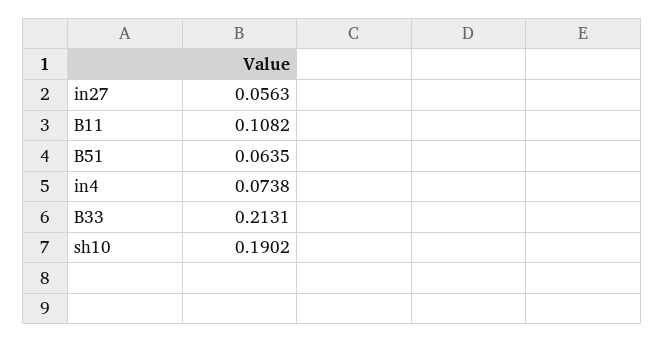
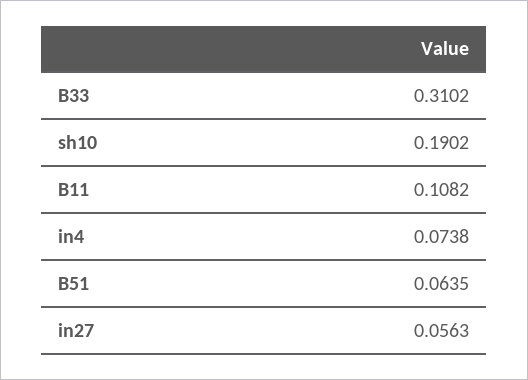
  {
    "in27": 0.0563,
    "B11": 0.1082,
    "B51": 0.0635,
    "in4": 0.0738,
-   "B33": 0.2131,
+   "B33": 0.3102,
    "sh10": 0.1902
  }

